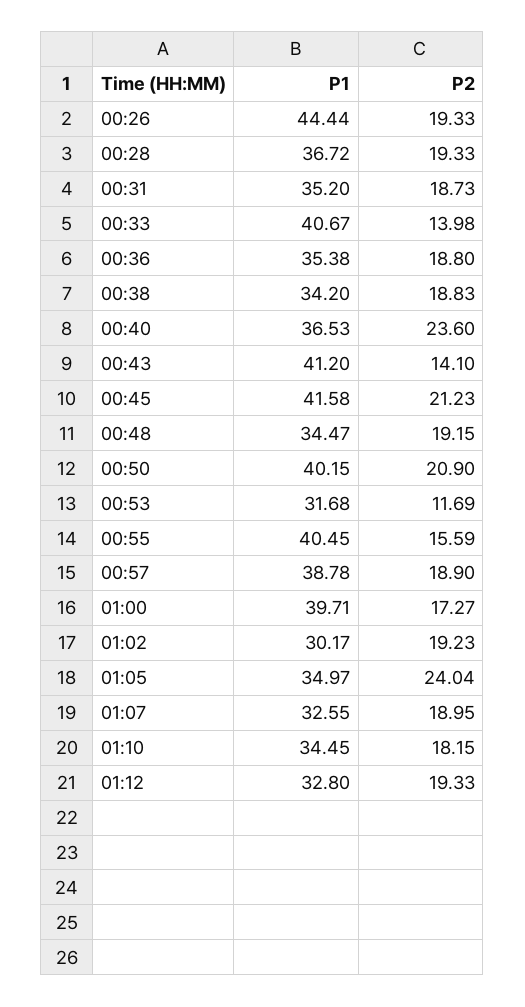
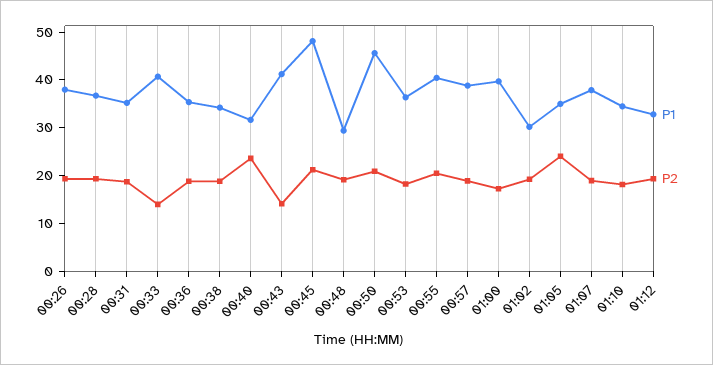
  {
    "P1": {
-     "00:26": 44.44,
+     "00:26": 38,
      "00:28": 36.72,
      "00:31": 35.2,
      "00:33": 40.67,
      "00:36": 35.38,
      "00:38": 34.2,
-     "00:40": 36.53,
+     "00:40": 32,
      "00:43": 41.2,
-     "00:45": 41.58,
+     "00:45": 48,
-     "00:48": 34.47,
+     "00:48": 30,
-     "00:50": 40.15,
+     "00:50": 46,
-     "00:53": 31.68,
+     "00:53": 36,
      "00:55": 40.45,
      "00:57": 38.78,
      "01:00": 39.71,
      "01:02": 30.17,
      "01:05": 34.97,
-     "01:07": 32.55,
+     "01:07": 38,
      "01:10": 34.45,
      "01:12": 32.8
    },
    "P2": {
      "00:26": 19.33,
      "00:28": 19.33,
      "00:31": 18.73,
      "00:33": 13.98,
      "00:36": 18.8,
      "00:38": 18.83,
      "00:40": 23.6,
      "00:43": 14.1,
      "00:45": 21.23,
      "00:48": 19.15,
      "00:50": 20.9,
-     "00:53": 11.69,
+     "00:53": 18,
-     "00:55": 15.59,
+     "00:55": 20,
      "00:57": 18.9,
      "01:00": 17.27,
      "01:02": 19.23,
      "01:05": 24.04,
      "01:07": 18.95,
      "01:10": 18.15,
      "01:12": 19.33
    }
  }

